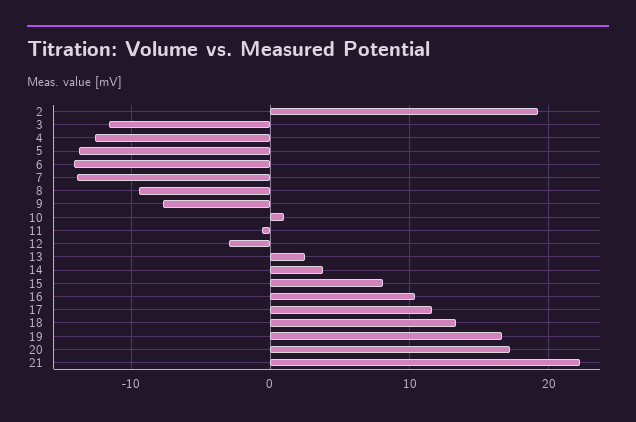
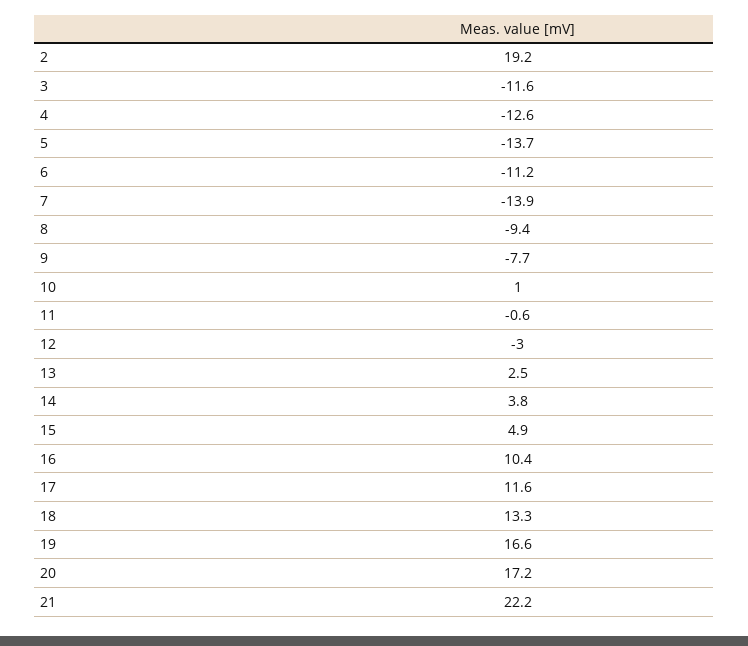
  {
    "2": 19.2,
    "3": -11.6,
    "4": -12.6,
    "5": -13.7,
-   "6": -14,
+   "6": -11.2,
    "7": -13.9,
    "8": -9.4,
    "9": -7.7,
    "10": 1,
    "11": -0.6,
    "12": -3,
    "13": 2.5,
    "14": 3.8,
-   "15": 8,
+   "15": 4.9,
    "16": 10.4,
    "17": 11.6,
    "18": 13.3,
    "19": 16.6,
    "20": 17.2,
    "21": 22.2
  }

